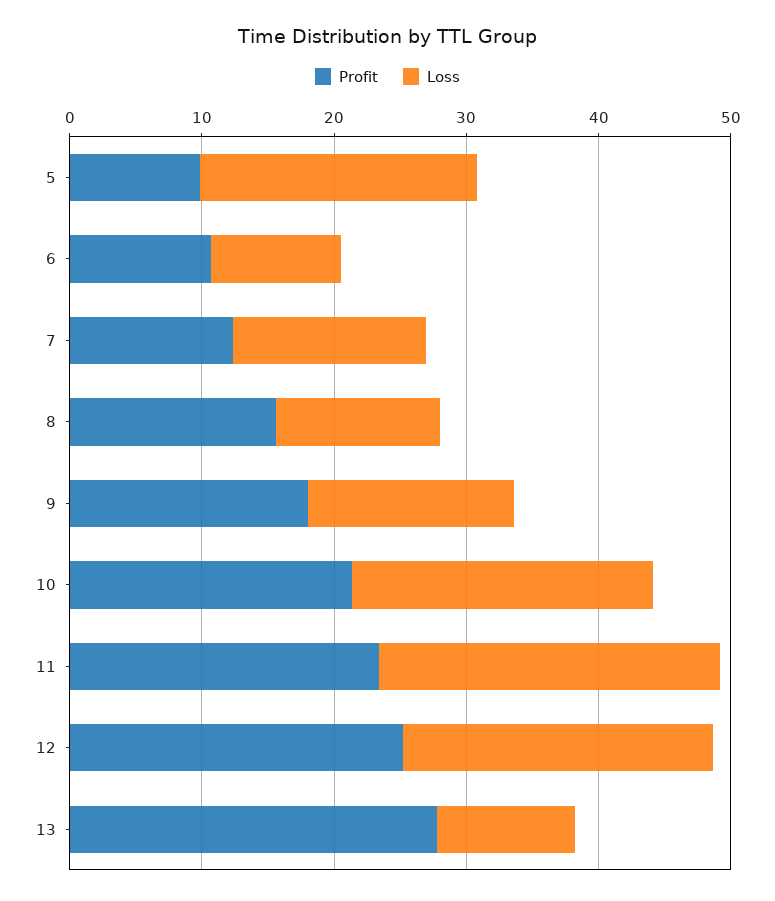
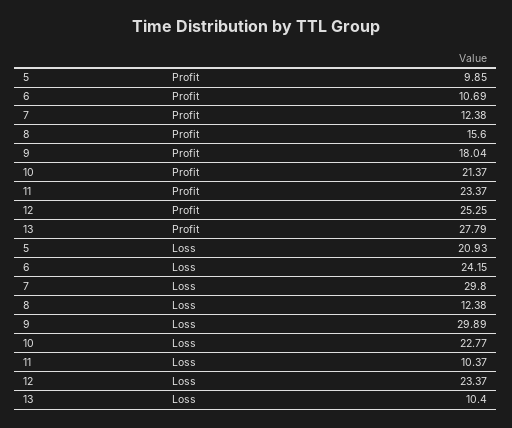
  {
    "Profit": {
      "5": 9.85,
      "6": 10.69,
      "7": 12.38,
      "8": 15.6,
      "9": 18.04,
      "10": 21.37,
      "11": 23.37,
      "12": 25.25,
      "13": 27.79
    },
    "Loss": {
      "5": 20.93,
-     "6": 10,
+     "6": 24.15,
-     "7": 14,
+     "7": 29.8,
      "8": 12.38,
-     "9": 16,
+     "9": 29.89,
      "10": 22.77,
-     "11": 26,
+     "11": 10.37,
      "12": 23.37,
      "13": 10.4
    }
  }

